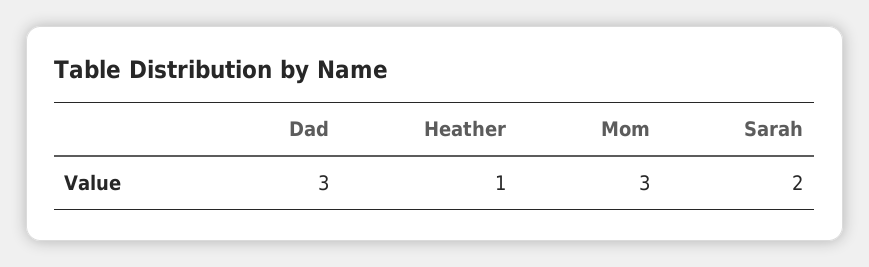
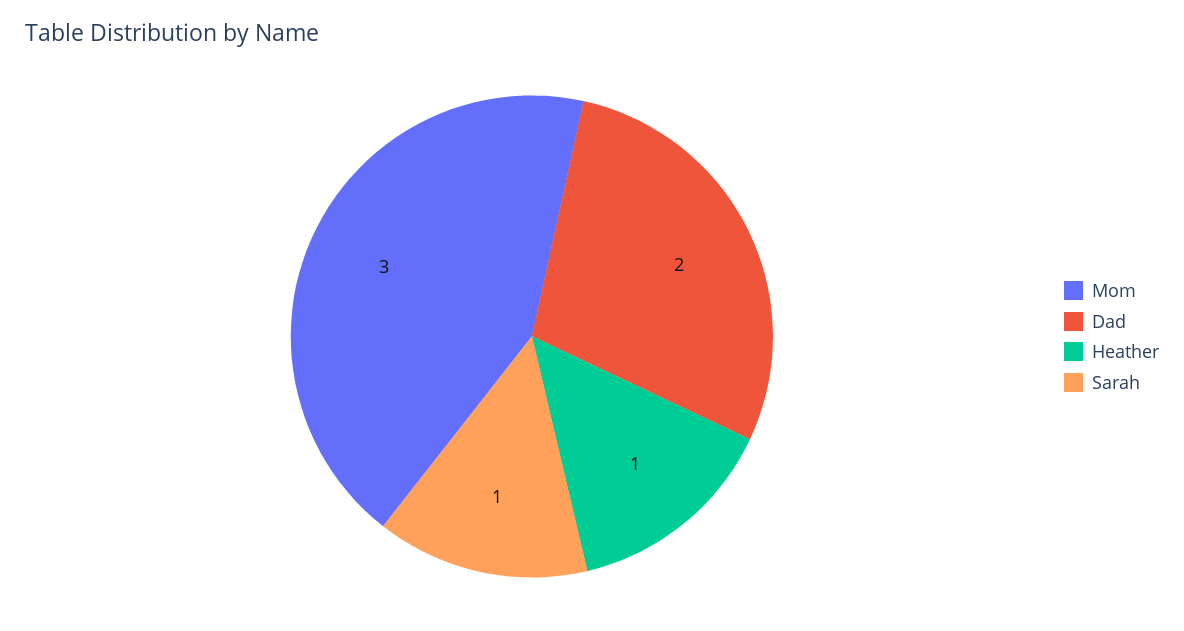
  {
-   "Dad": 3,
+   "Dad": 2,
    "Heather": 1,
    "Mom": 3,
-   "Sarah": 2
+   "Sarah": 1
  }

